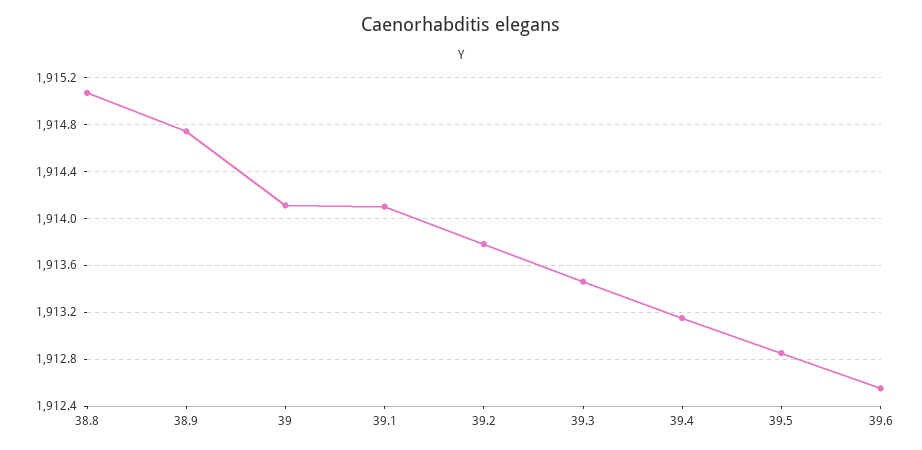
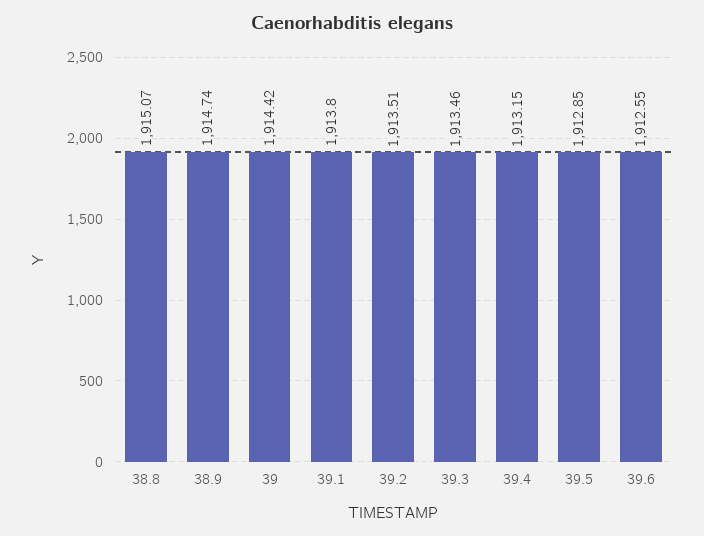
  {
    "38.8": 1915.07,
    "38.9": 1914.74,
-   "39": 1914.1,
+   "39": 1914.42,
-   "39.1": 1914.1,
+   "39.1": 1913.8,
-   "39.2": 1913.8,
+   "39.2": 1913.51,
    "39.3": 1913.46,
    "39.4": 1913.15,
    "39.5": 1912.85,
    "39.6": 1912.55
  }

